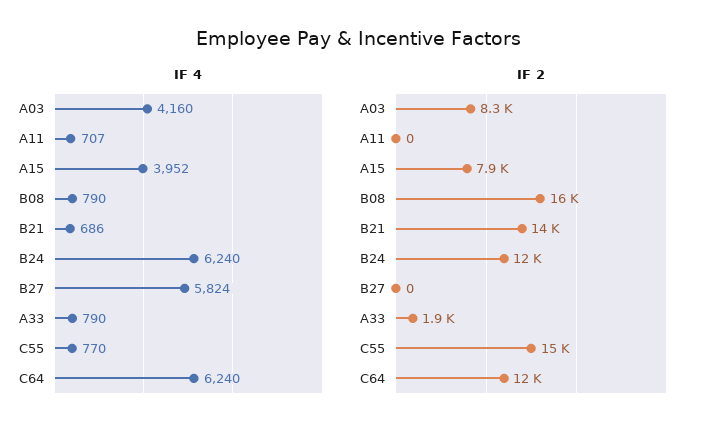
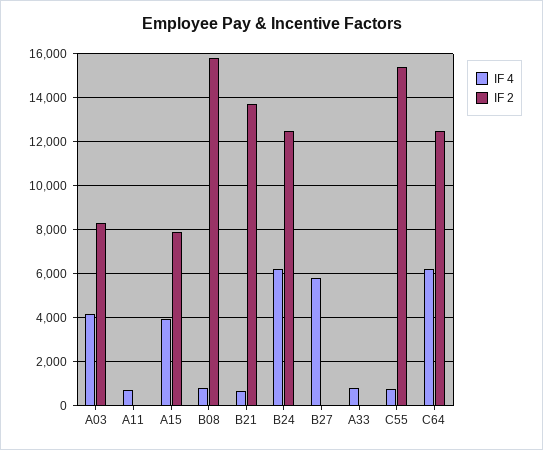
  {
    "IF 4": {
      "A03": 4160,
      "A11": 707,
      "A15": 3952,
      "B08": 790,
      "B21": 686,
      "B24": 6240,
      "B27": 5824,
      "A33": 790,
      "C55": 770,
      "C64": 6240
    },
    "IF 2": {
      "A03": 8300,
      "A11": 0,
      "A15": 7900,
      "B08": 16000,
      "B21": 14000,
      "B24": 12000,
      "B27": 0,
-     "A33": 1900,
+     "A33": 0,
      "C55": 15000,
      "C64": 12000
    }
  }

